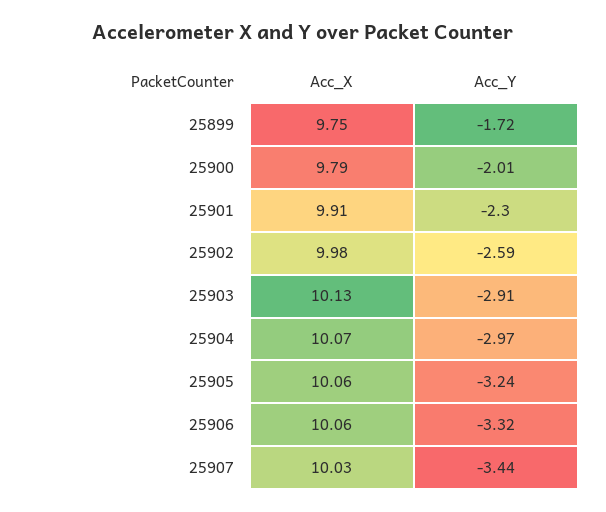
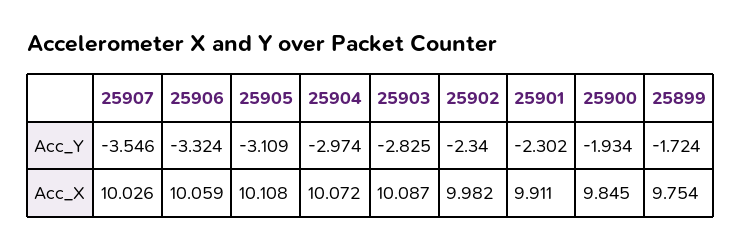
  {
    "Acc_X": {
      "25899": 9.754,
-     "25900": 9.79,
+     "25900": 9.845,
      "25901": 9.911,
      "25902": 9.982,
-     "25903": 10.13,
+     "25903": 10.087,
      "25904": 10.072,
-     "25905": 10.06,
+     "25905": 10.108,
      "25906": 10.059,
      "25907": 10.026
    },
    "Acc_Y": {
      "25899": -1.724,
-     "25900": -2.01,
+     "25900": -1.934,
      "25901": -2.302,
-     "25902": -2.59,
+     "25902": -2.34,
-     "25903": -2.91,
+     "25903": -2.825,
      "25904": -2.974,
-     "25905": -3.24,
+     "25905": -3.109,
      "25906": -3.324,
-     "25907": -3.44
+     "25907": -3.546
    }
  }

